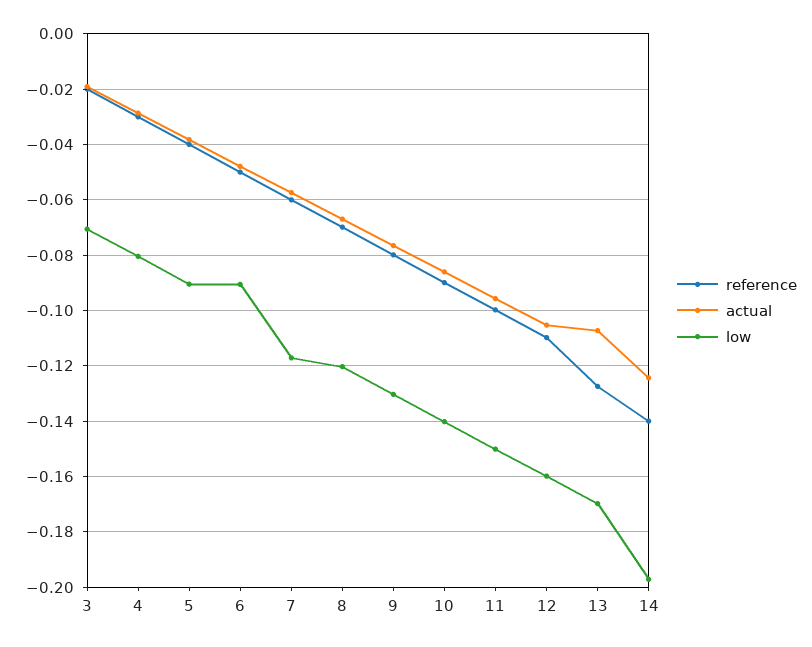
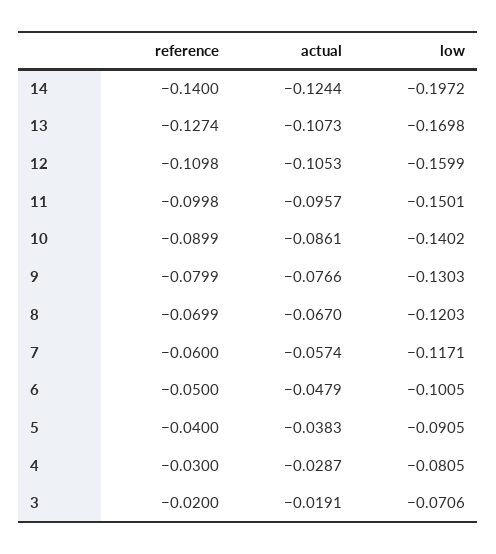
  {
    "reference": {
      "3": -0.02,
      "4": -0.03,
      "5": -0.04,
      "6": -0.05,
      "7": -0.06,
      "8": -0.0699,
      "9": -0.0799,
      "10": -0.0899,
      "11": -0.0998,
      "12": -0.1098,
      "13": -0.1274,
      "14": -0.14
    },
    "actual": {
      "3": -0.0191,
      "4": -0.0287,
      "5": -0.0383,
      "6": -0.0479,
      "7": -0.0574,
      "8": -0.067,
      "9": -0.0766,
      "10": -0.0861,
      "11": -0.0957,
      "12": -0.1053,
      "13": -0.1073,
      "14": -0.1244
    },
    "low": {
      "3": -0.0706,
      "4": -0.0805,
      "5": -0.0905,
-     "6": -0.09,
+     "6": -0.1005,
      "7": -0.1171,
      "8": -0.1203,
      "9": -0.1303,
      "10": -0.1402,
      "11": -0.1501,
      "12": -0.1599,
      "13": -0.1698,
      "14": -0.1972
    }
  }

